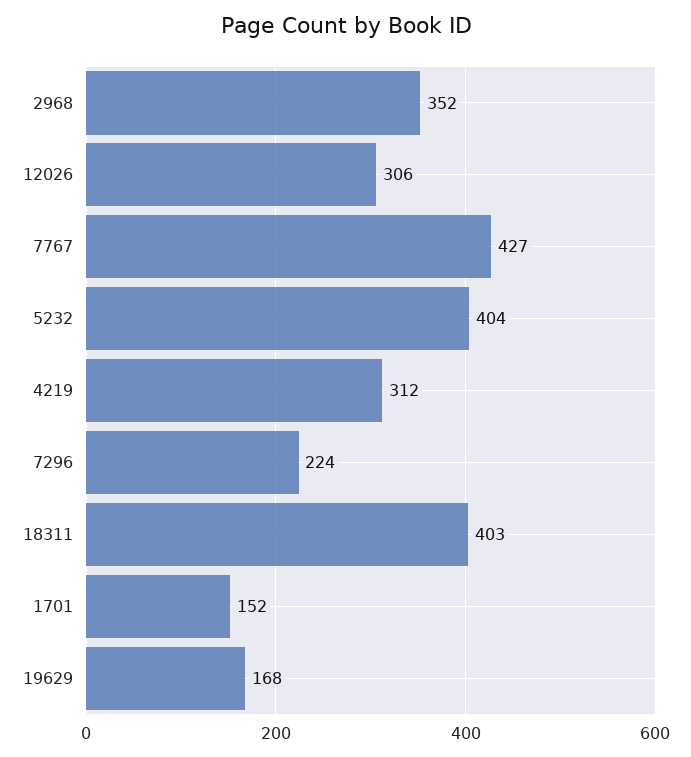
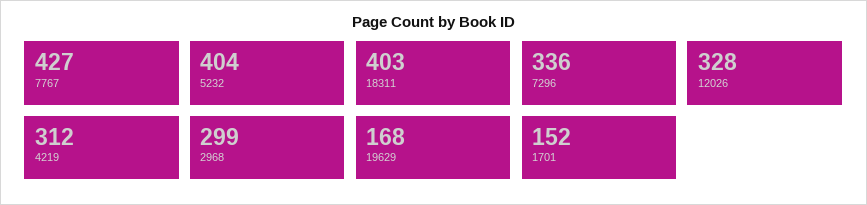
  {
-   "2968": 352,
+   "2968": 299,
-   "12026": 306,
+   "12026": 328,
    "7767": 427,
    "5232": 404,
    "4219": 312,
-   "7296": 224,
+   "7296": 336,
    "18311": 403,
    "1701": 152,
    "19629": 168
  }

